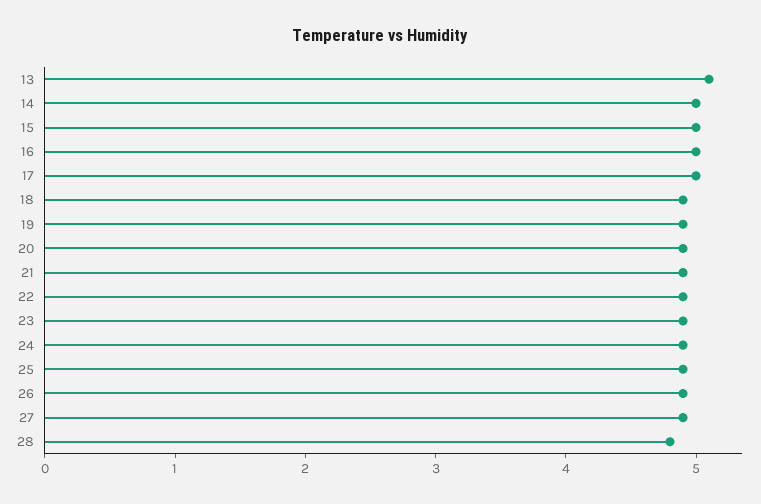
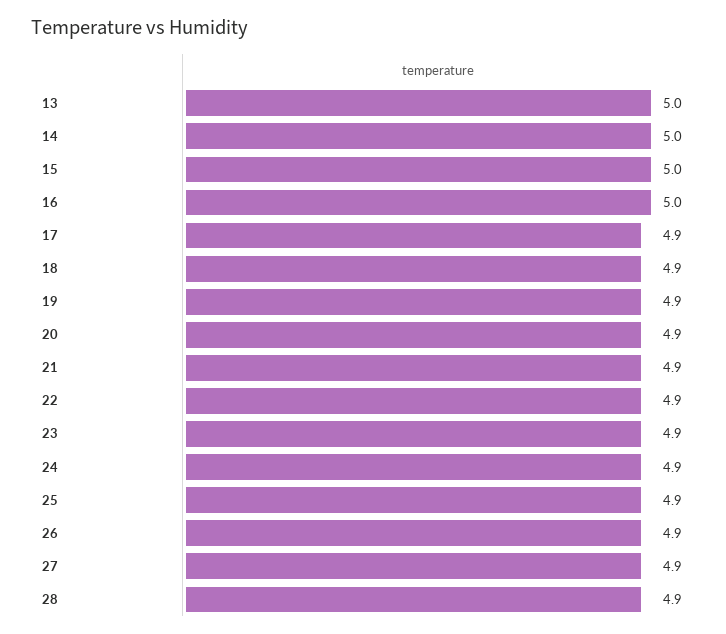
  {
-   "13": 5.1,
+   "13": 5,
    "14": 5,
    "15": 5,
    "16": 5,
-   "17": 5,
+   "17": 4.9,
    "18": 4.9,
    "19": 4.9,
    "20": 4.9,
    "21": 4.9,
    "22": 4.9,
    "23": 4.9,
    "24": 4.9,
    "25": 4.9,
    "26": 4.9,
    "27": 4.9,
-   "28": 4.8
+   "28": 4.9
  }

